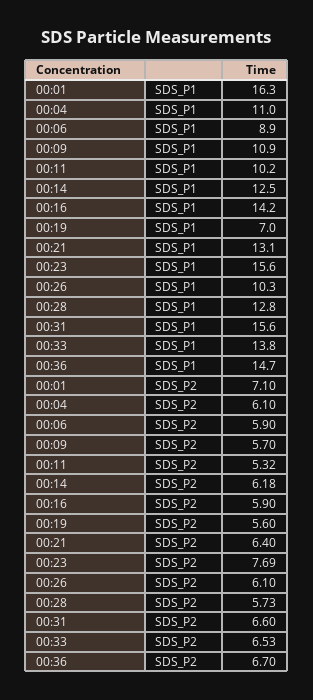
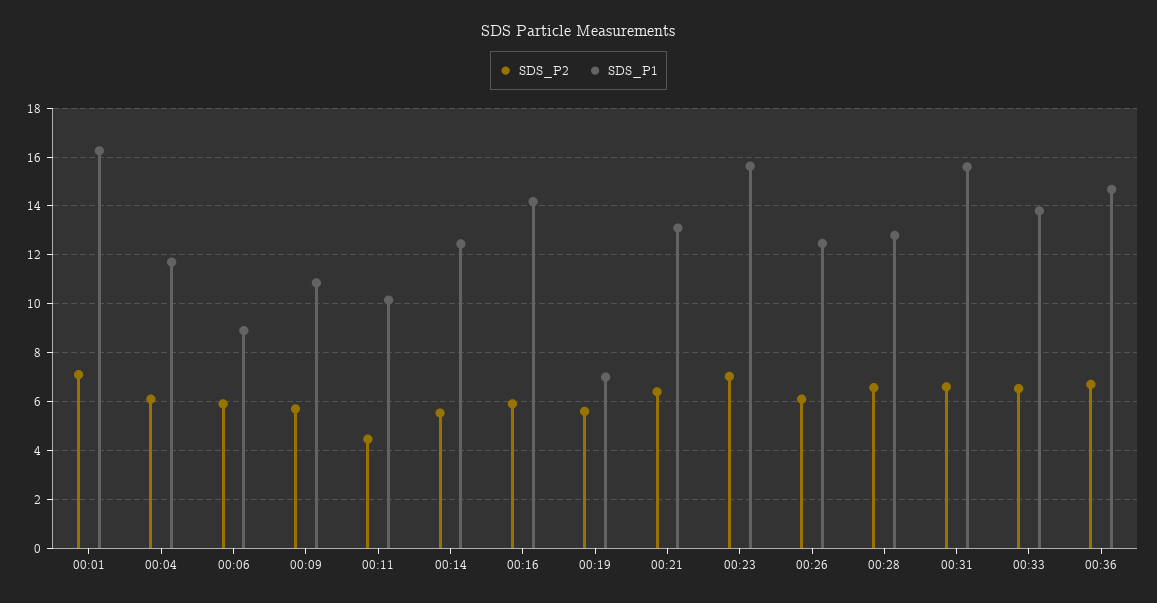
  {
    "SDS_P1": {
      "00:01": 16.3,
-     "00:04": 11,
+     "00:04": 11.75,
      "00:06": 8.9,
      "00:09": 10.9,
      "00:11": 10.2,
      "00:14": 12.5,
      "00:16": 14.2,
      "00:19": 7,
      "00:21": 13.1,
      "00:23": 15.6,
-     "00:26": 10.3,
+     "00:26": 12.5,
      "00:28": 12.8,
      "00:31": 15.6,
      "00:33": 13.8,
      "00:36": 14.7
    },
    "SDS_P2": {
      "00:01": 7.1,
      "00:04": 6.1,
      "00:06": 5.9,
      "00:09": 5.7,
-     "00:11": 5.32,
+     "00:11": 4.5,
-     "00:14": 6.18,
+     "00:14": 5.5,
      "00:16": 5.9,
      "00:19": 5.6,
      "00:21": 6.4,
-     "00:23": 7.69,
+     "00:23": 7,
      "00:26": 6.1,
-     "00:28": 5.73,
+     "00:28": 6.5,
      "00:31": 6.6,
      "00:33": 6.53,
      "00:36": 6.7
    }
  }

